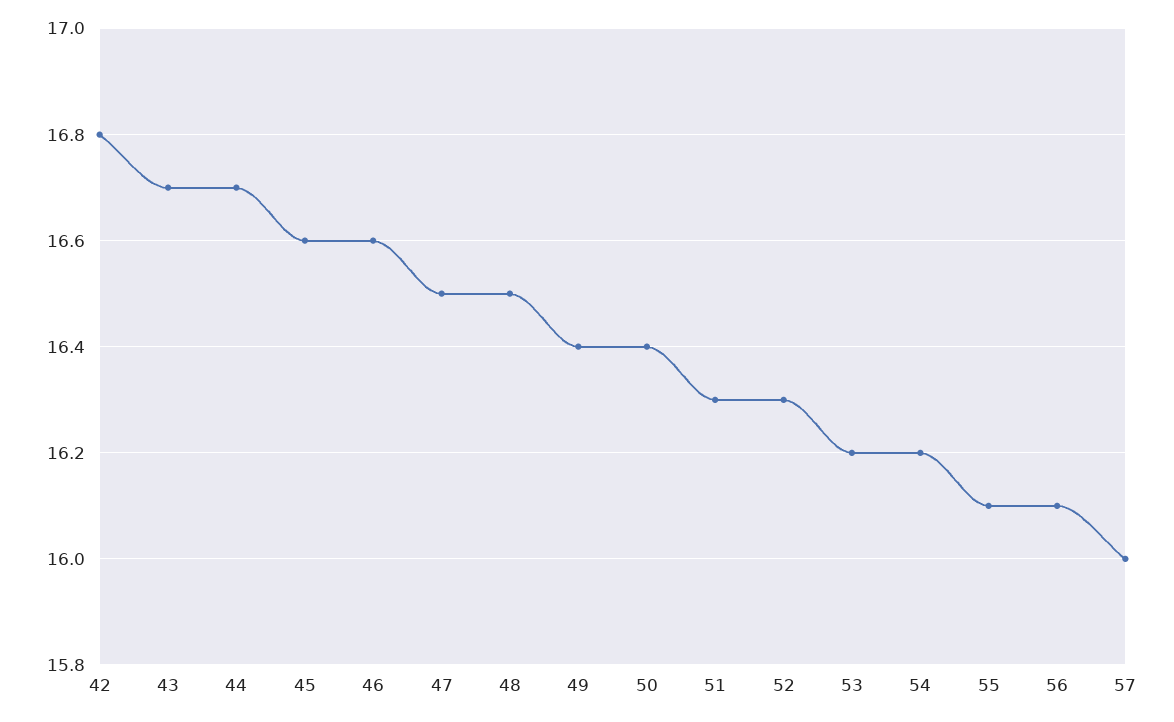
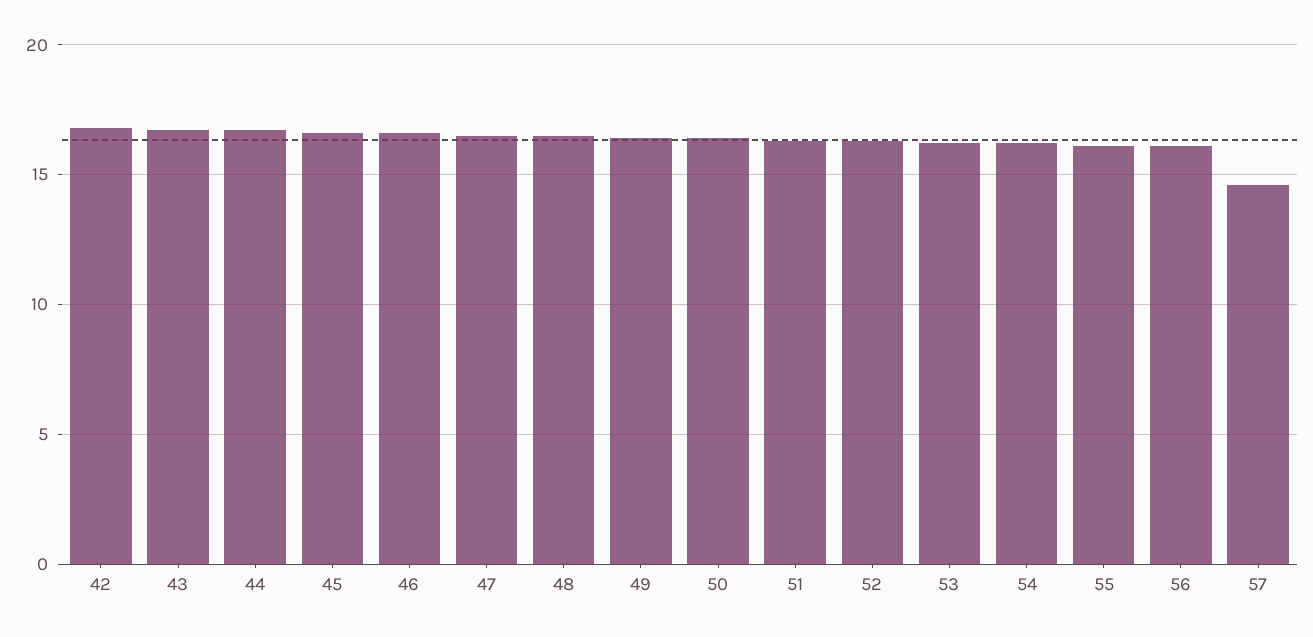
  {
    "42": 16.8,
    "43": 16.7,
    "44": 16.7,
    "45": 16.6,
    "46": 16.6,
    "47": 16.5,
    "48": 16.5,
    "49": 16.4,
    "50": 16.4,
    "51": 16.3,
    "52": 16.3,
    "53": 16.2,
    "54": 16.2,
    "55": 16.1,
    "56": 16.1,
-   "57": 16
+   "57": 14.5
  }

